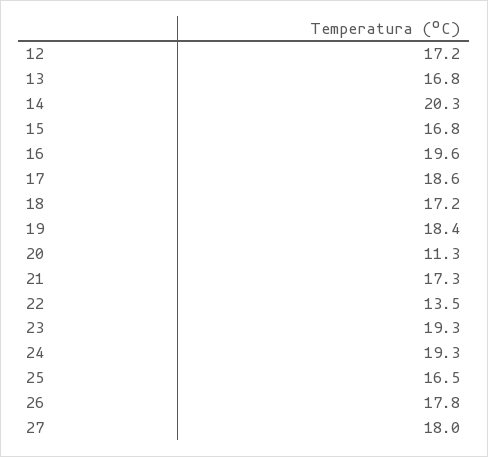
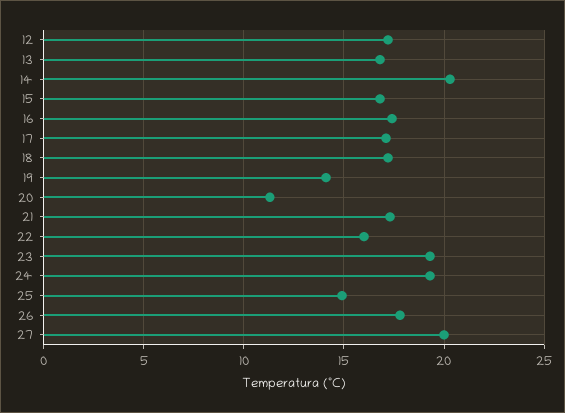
  {
    "12": 17.2,
    "13": 16.8,
    "14": 20.3,
    "15": 16.8,
-   "16": 19.6,
+   "16": 17.5,
-   "17": 18.6,
+   "17": 17,
    "18": 17.2,
-   "19": 18.4,
+   "19": 14,
    "20": 11.3,
    "21": 17.3,
-   "22": 13.5,
+   "22": 16,
    "23": 19.3,
    "24": 19.3,
-   "25": 16.5,
+   "25": 15,
    "26": 17.8,
-   "27": 18
+   "27": 20
  }

